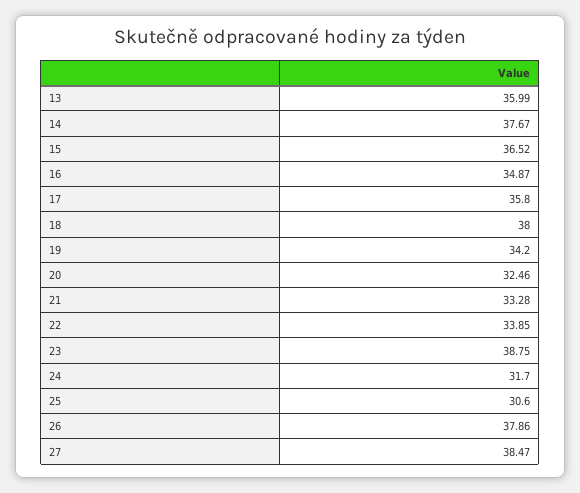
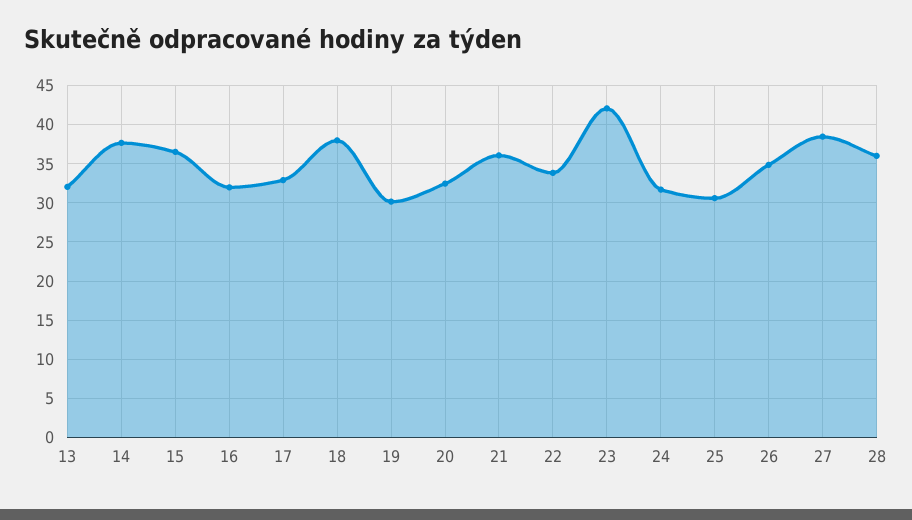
  {
-   "13": 35.99,
+   "13": 32,
    "14": 37.67,
    "15": 36.52,
-   "16": 34.87,
+   "16": 32,
-   "17": 35.8,
+   "17": 33,
    "18": 38,
-   "19": 34.2,
+   "19": 30,
    "20": 32.46,
-   "21": 33.28,
+   "21": 36,
    "22": 33.85,
-   "23": 38.75,
+   "23": 42,
    "24": 31.7,
    "25": 30.6,
-   "26": 37.86,
+   "26": 35,
-   "27": 38.47
+   "27": 38.47,
+   "28": 36
  }

